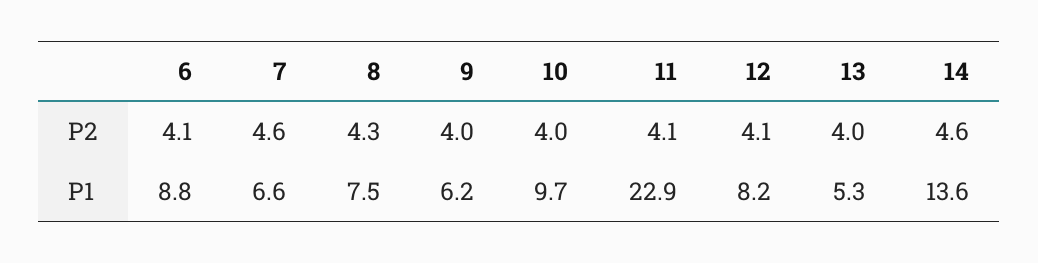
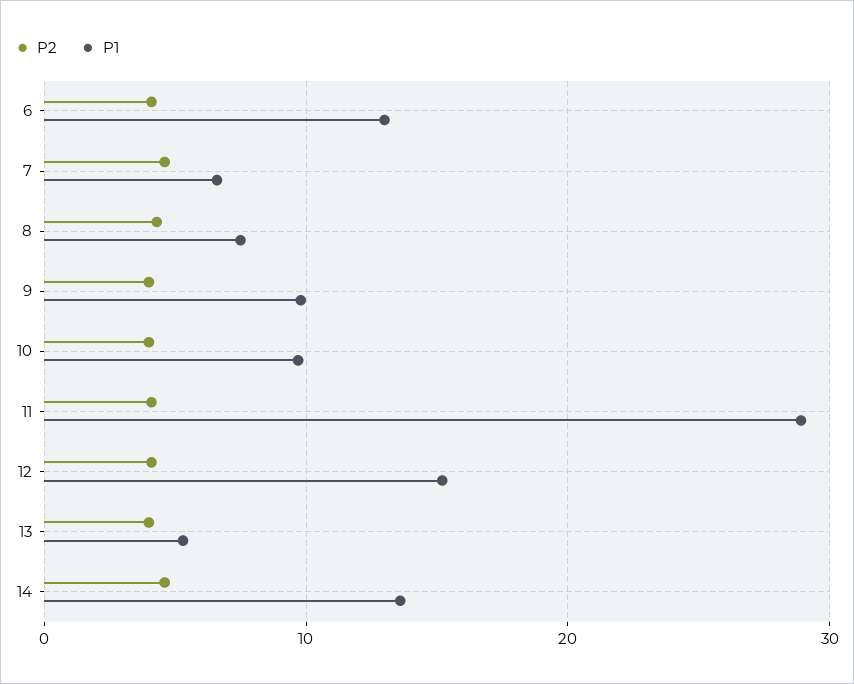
  {
    "P2": {
      "6": 4.1,
      "7": 4.6,
      "8": 4.3,
      "9": 4,
      "10": 4,
      "11": 4.1,
      "12": 4.1,
      "13": 4,
      "14": 4.6
    },
    "P1": {
-     "6": 8.8,
+     "6": 13,
      "7": 6.6,
      "8": 7.5,
-     "9": 6.2,
+     "9": 10,
      "10": 9.7,
-     "11": 22.9,
+     "11": 29,
-     "12": 8.2,
+     "12": 15,
      "13": 5.3,
      "14": 13.6
    }
  }

